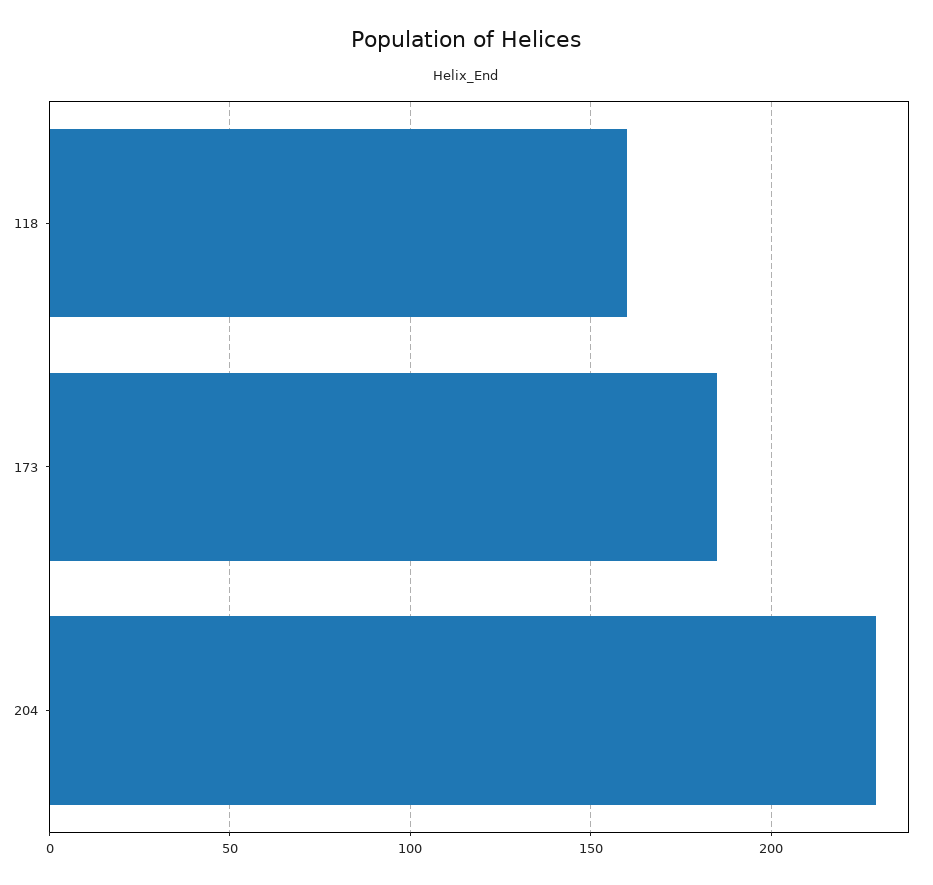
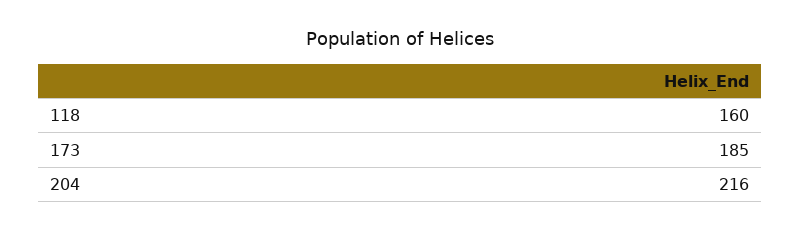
  {
    "118": 160,
    "173": 185,
-   "204": 230
+   "204": 216
  }

